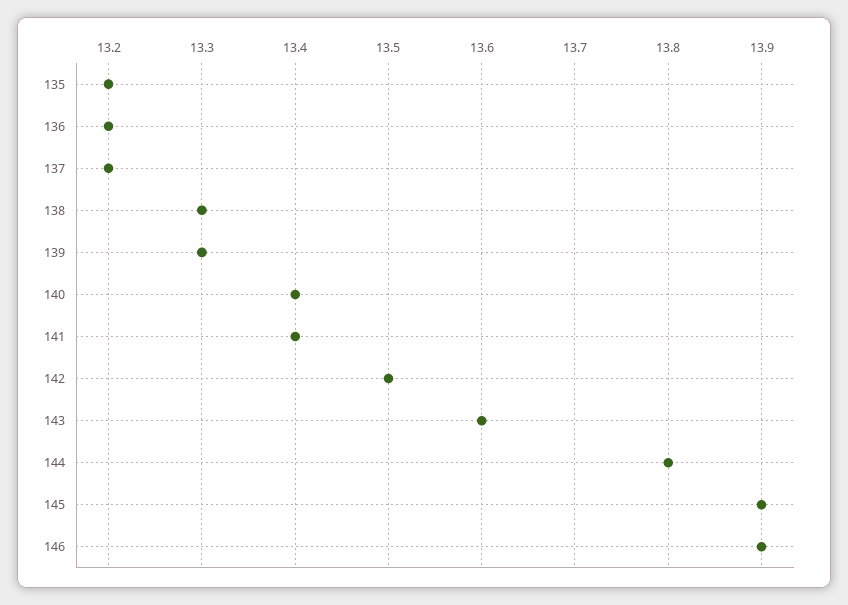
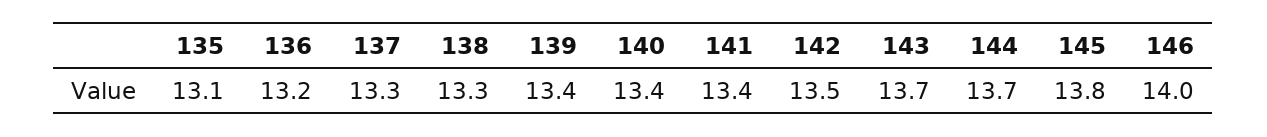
  {
-   "135": 13.2,
+   "135": 13.1,
    "136": 13.2,
-   "137": 13.2,
+   "137": 13.3,
    "138": 13.3,
-   "139": 13.3,
+   "139": 13.4,
    "140": 13.4,
    "141": 13.4,
    "142": 13.5,
-   "143": 13.6,
+   "143": 13.7,
-   "144": 13.8,
+   "144": 13.7,
-   "145": 13.9,
+   "145": 13.8,
-   "146": 13.9
+   "146": 14
  }

